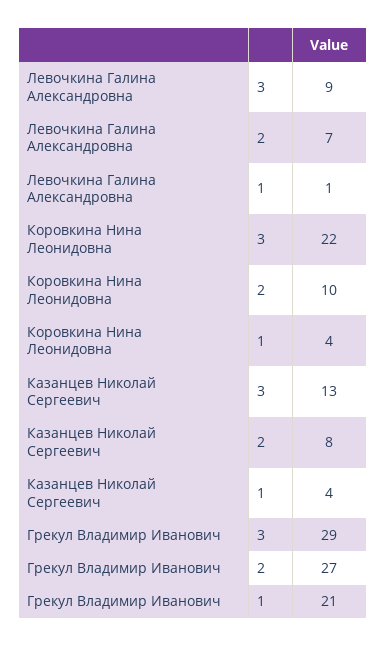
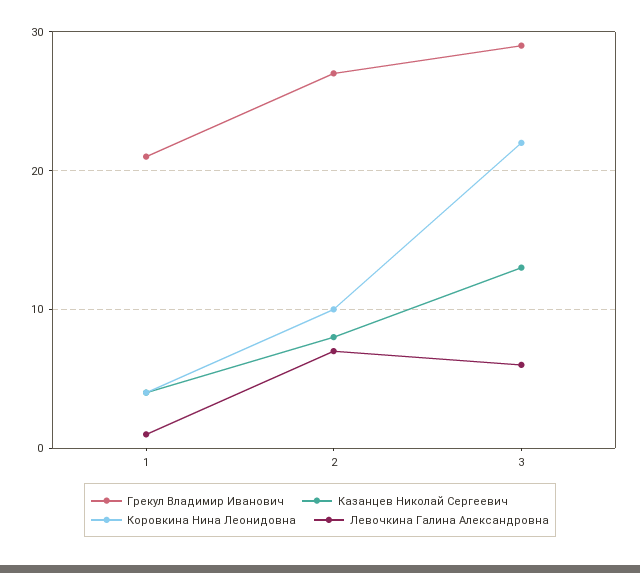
  {
    "Левочкина Галина Александровна": {
-     "3": 9,
+     "3": 6,
      "2": 7,
      "1": 1
    },
    "Коровкина Нина Леонидовна": {
      "3": 22,
      "2": 10,
      "1": 4
    },
    "Казанцев Николай Сергеевич": {
      "3": 13,
      "2": 8,
      "1": 4
    },
    "Грекул Владимир Иванович": {
      "3": 29,
      "2": 27,
      "1": 21
    }
  }

